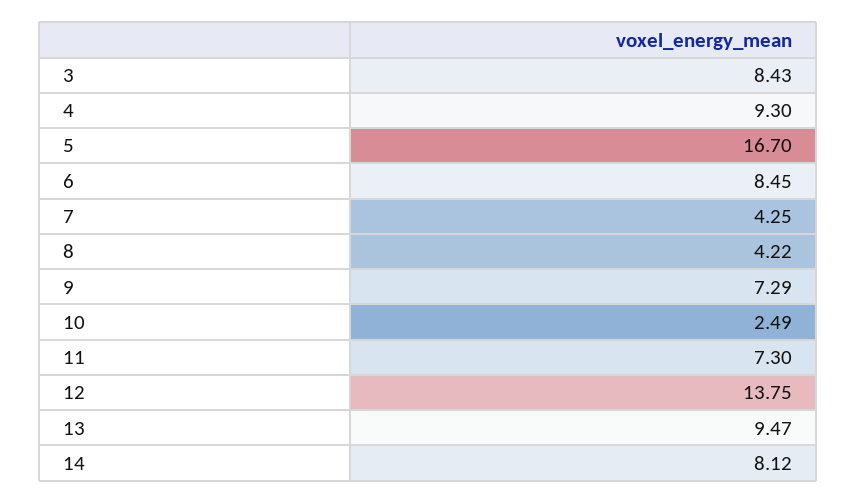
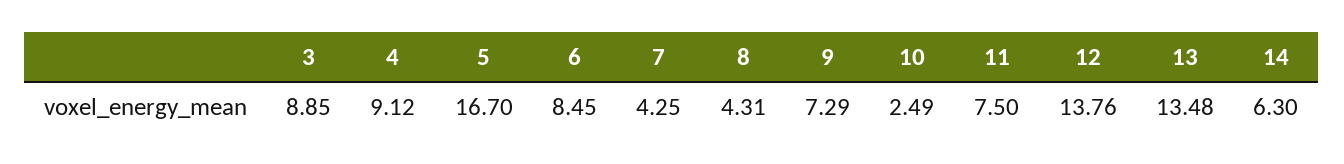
  {
-   "3": 8.43,
+   "3": 8.85,
-   "4": 9.3,
+   "4": 9.12,
    "5": 16.7,
    "6": 8.45,
    "7": 4.25,
-   "8": 4.22,
+   "8": 4.31,
    "9": 7.29,
    "10": 2.49,
-   "11": 7.3,
+   "11": 7.5,
-   "12": 13.75,
+   "12": 13.76,
-   "13": 9.47,
+   "13": 13.48,
-   "14": 8.12
+   "14": 6.3
  }

